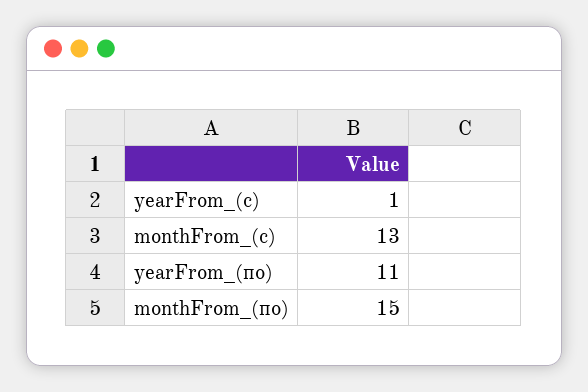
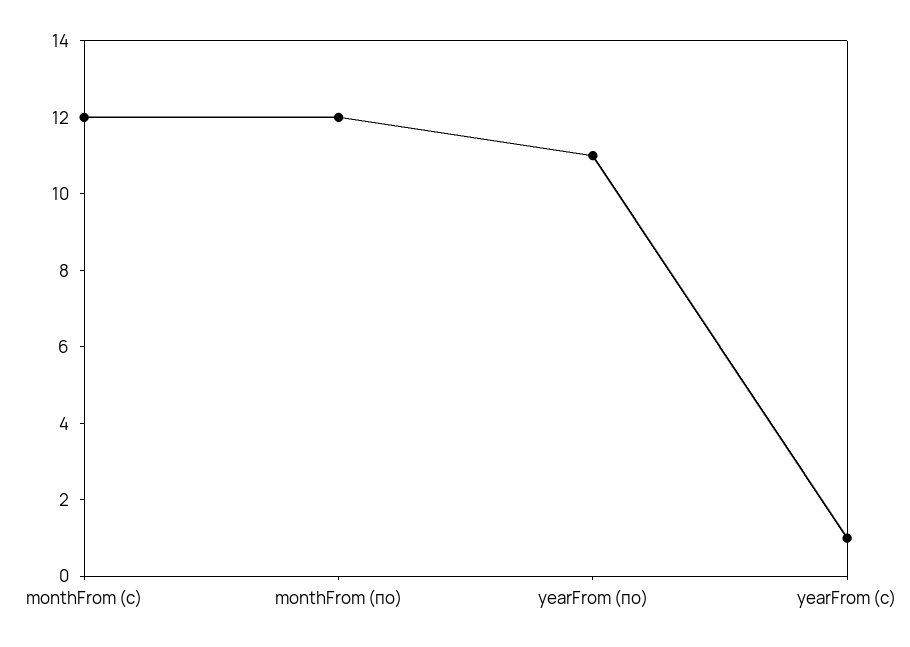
  {
    "yearFrom_(с)": 1,
-   "monthFrom_(с)": 13,
+   "monthFrom_(с)": 12,
    "yearFrom_(по)": 11,
-   "monthFrom_(по)": 15
+   "monthFrom_(по)": 12
  }

